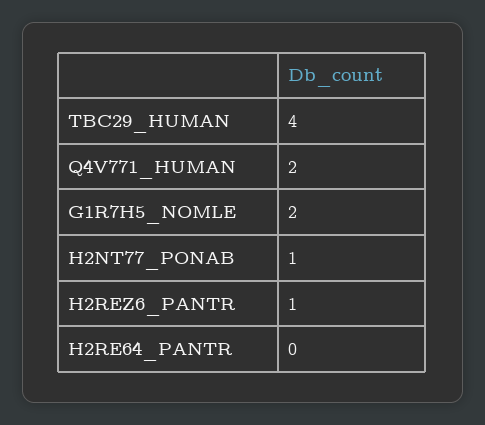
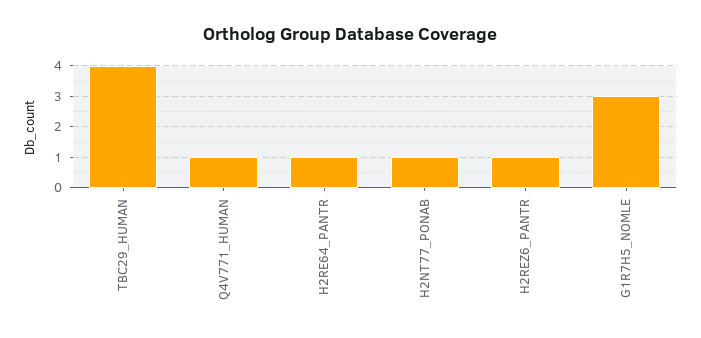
  {
    "TBC29_HUMAN": 4,
-   "Q4V771_HUMAN": 2,
+   "Q4V771_HUMAN": 1,
-   "G1R7H5_NOMLE": 2,
+   "G1R7H5_NOMLE": 3,
    "H2NT77_PONAB": 1,
    "H2REZ6_PANTR": 1,
-   "H2RE64_PANTR": 0
+   "H2RE64_PANTR": 1
  }

